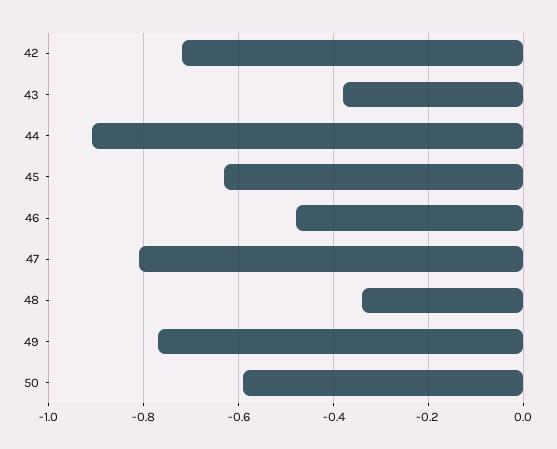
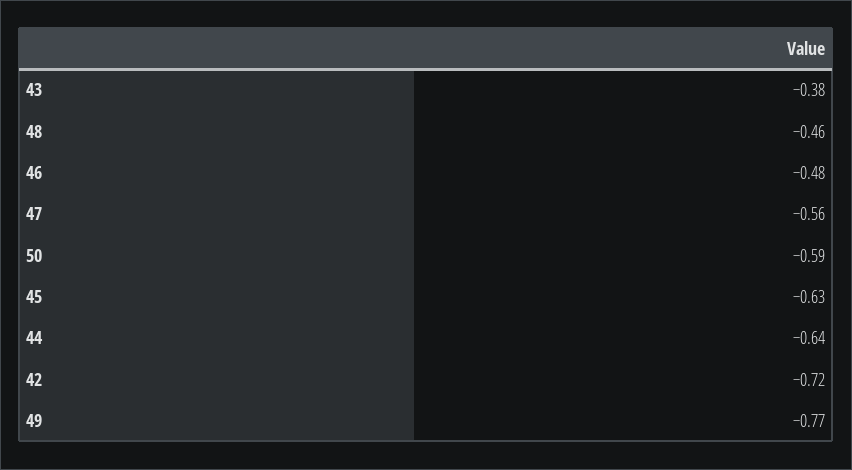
  {
    "42": -0.72,
    "43": -0.38,
-   "44": -0.9,
+   "44": -0.64,
    "45": -0.63,
    "46": -0.48,
-   "47": -0.8,
+   "47": -0.56,
-   "48": -0.35,
+   "48": -0.46,
    "49": -0.77,
    "50": -0.59
  }

